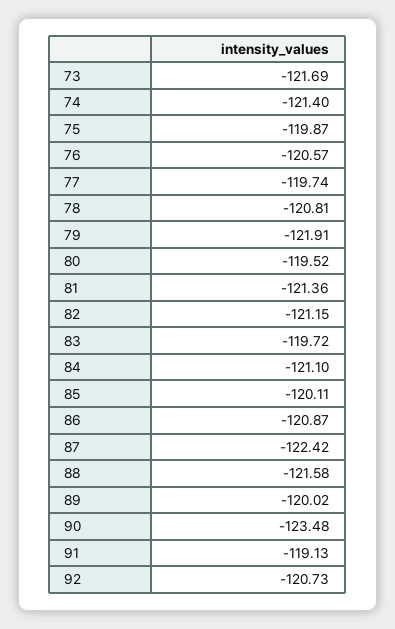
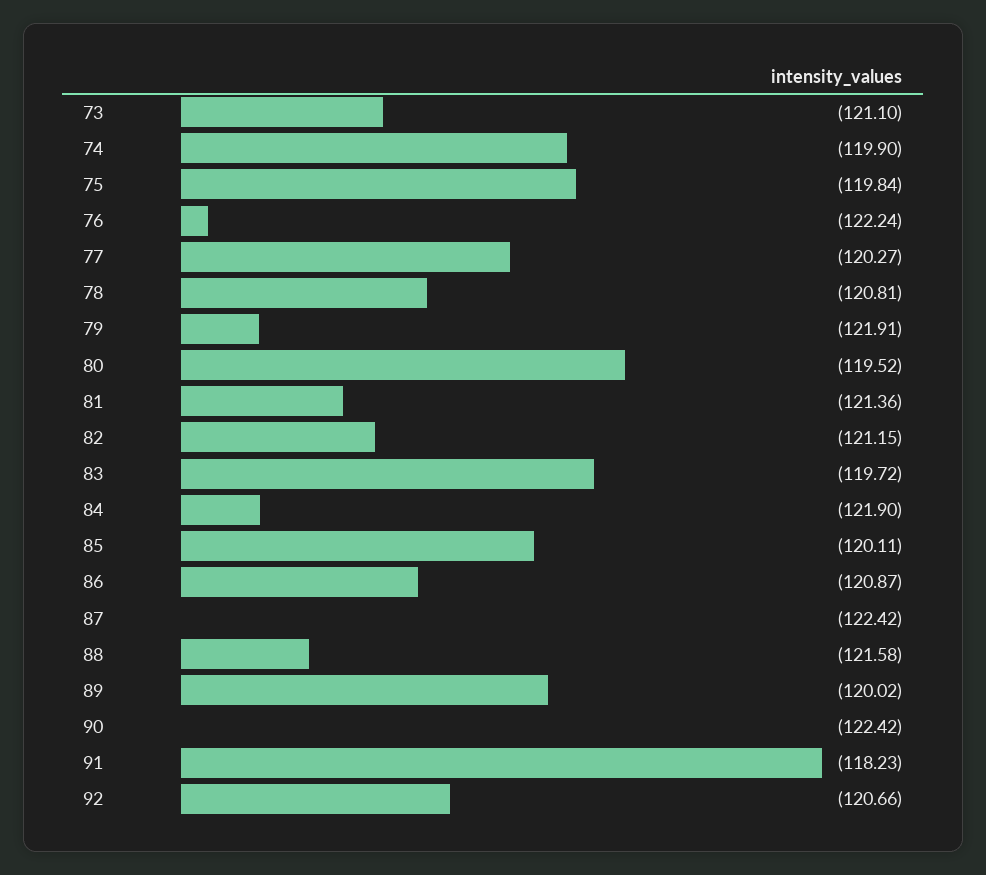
  {
-   "73": -121.69,
+   "73": -121.1,
-   "74": -121.4,
+   "74": -119.9,
-   "75": -119.87,
+   "75": -119.84,
-   "76": -120.57,
+   "76": -122.24,
-   "77": -119.74,
+   "77": -120.27,
    "78": -120.81,
    "79": -121.91,
    "80": -119.52,
    "81": -121.36,
    "82": -121.15,
    "83": -119.72,
-   "84": -121.1,
+   "84": -121.9,
    "85": -120.11,
    "86": -120.87,
    "87": -122.42,
    "88": -121.58,
    "89": -120.02,
-   "90": -123.48,
+   "90": -122.42,
-   "91": -119.13,
+   "91": -118.23,
-   "92": -120.73
+   "92": -120.66
  }

